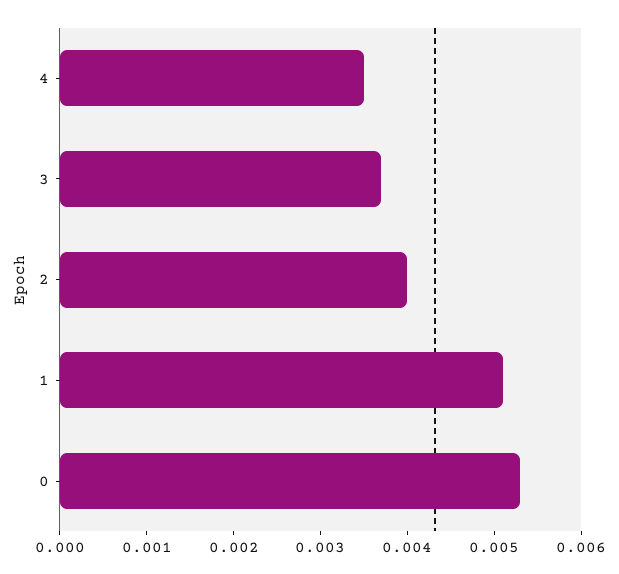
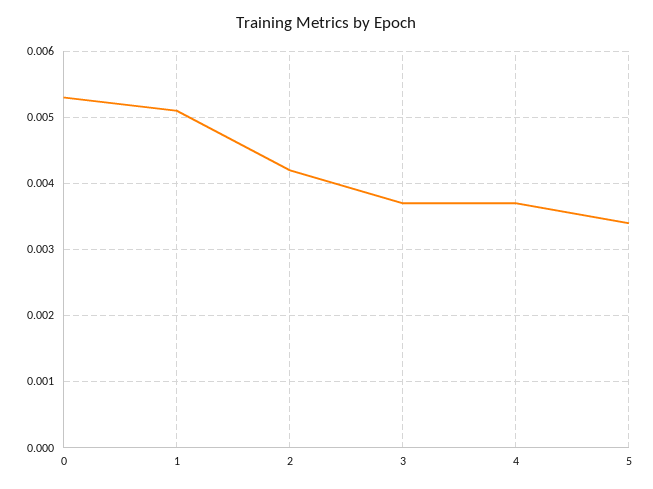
  {
-   "4": 0.0035,
+   "4": 0.0037,
    "3": 0.0037,
-   "2": 0.004,
+   "2": 0.0042,
    "1": 0.0051,
-   "0": 0.0053
+   "0": 0.0053,
+   "5": 0.0034
  }

